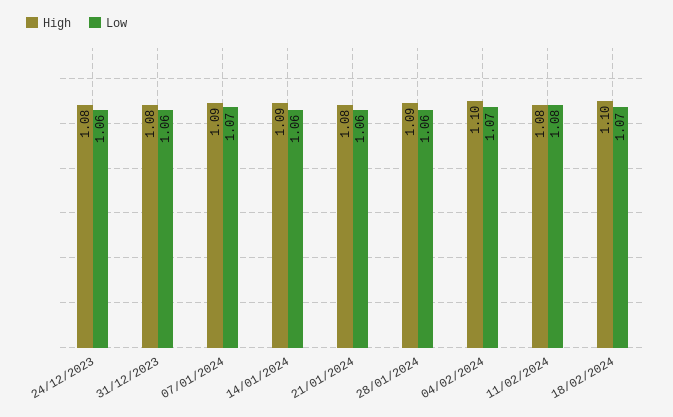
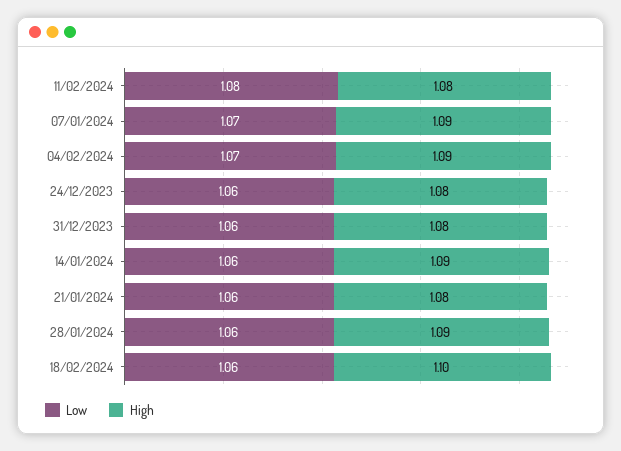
  {
    "High": {
      "24/12/2023": 1.08,
      "31/12/2023": 1.08,
      "07/01/2024": 1.09,
      "14/01/2024": 1.09,
      "21/01/2024": 1.08,
      "28/01/2024": 1.09,
-     "04/02/2024": 1.1,
+     "04/02/2024": 1.09,
      "11/02/2024": 1.08,
      "18/02/2024": 1.1
    },
    "Low": {
      "24/12/2023": 1.06,
      "31/12/2023": 1.06,
      "07/01/2024": 1.07,
      "14/01/2024": 1.06,
      "21/01/2024": 1.06,
      "28/01/2024": 1.06,
      "04/02/2024": 1.07,
      "11/02/2024": 1.08,
-     "18/02/2024": 1.07
+     "18/02/2024": 1.06
    }
  }

